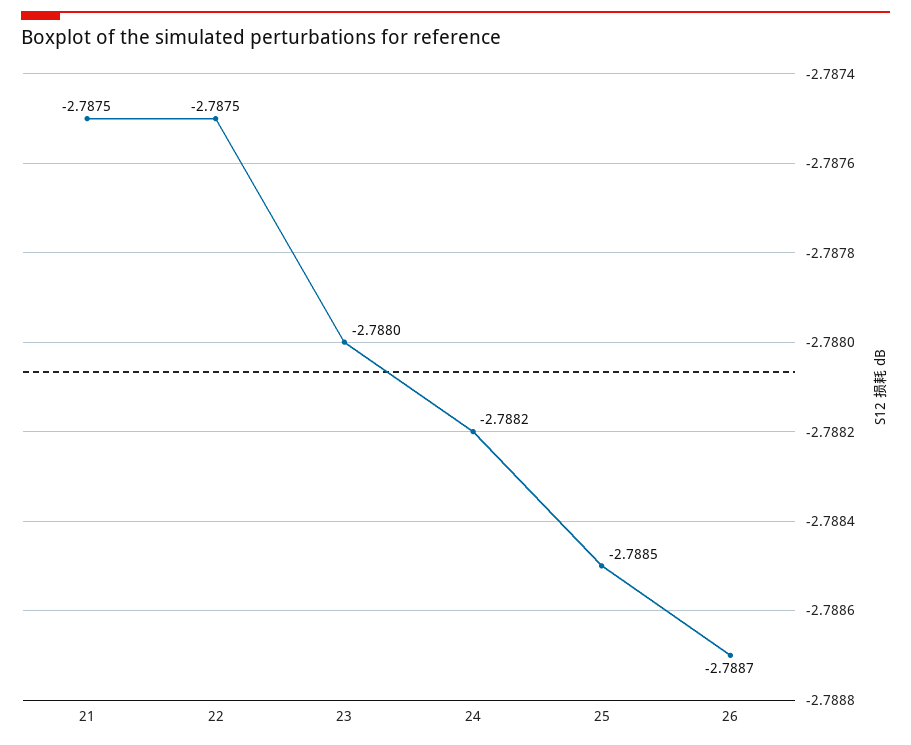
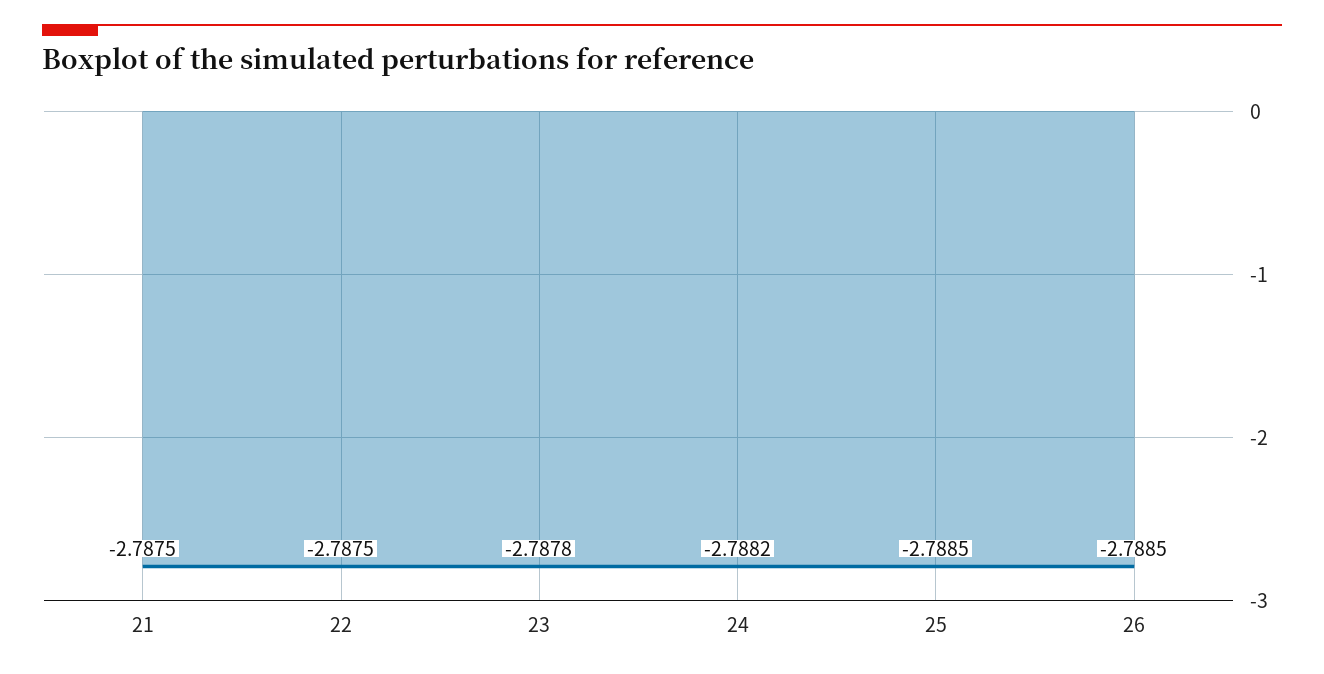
  {
    "21": -2.7875,
    "22": -2.7875,
-   "23": -2.788,
+   "23": -2.7878,
    "24": -2.7882,
    "25": -2.7885,
-   "26": -2.7887
+   "26": -2.7885
  }

